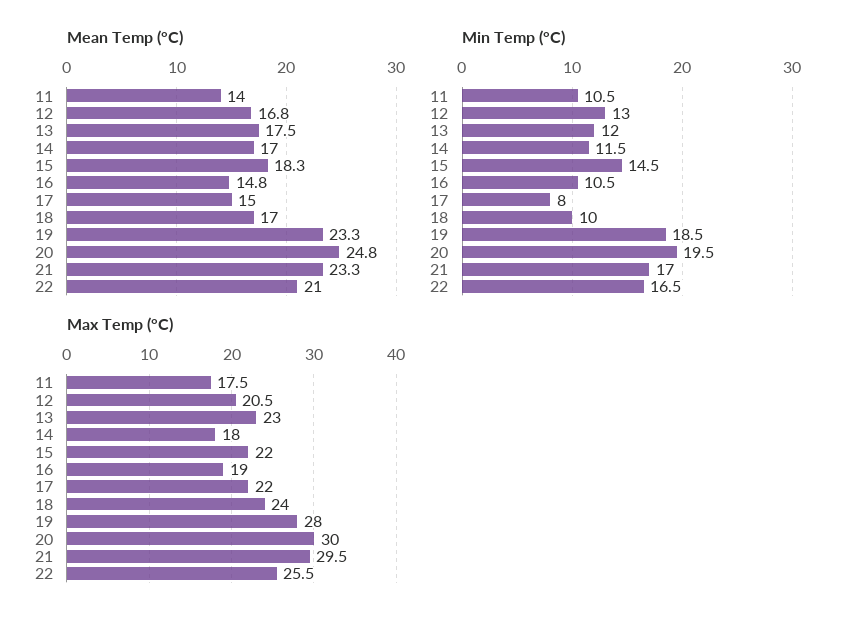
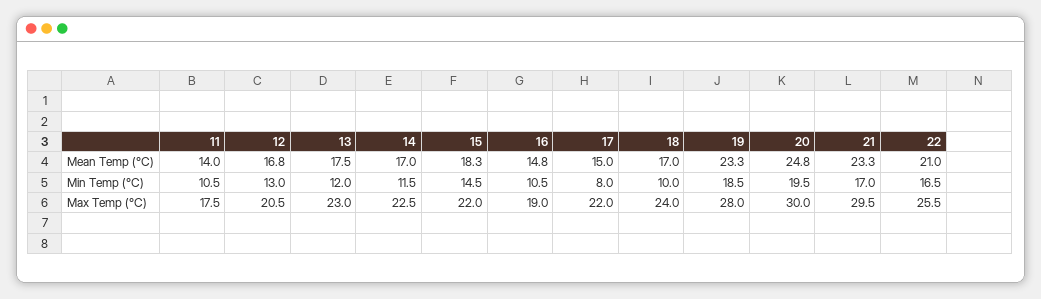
  {
    "Mean Temp (°C)": {
      "11": 14,
      "12": 16.8,
      "13": 17.5,
      "14": 17,
      "15": 18.3,
      "16": 14.8,
      "17": 15,
      "18": 17,
      "19": 23.3,
      "20": 24.8,
      "21": 23.3,
      "22": 21
    },
    "Min Temp (°C)": {
      "11": 10.5,
      "12": 13,
      "13": 12,
      "14": 11.5,
      "15": 14.5,
      "16": 10.5,
      "17": 8,
      "18": 10,
      "19": 18.5,
      "20": 19.5,
      "21": 17,
      "22": 16.5
    },
    "Max Temp (°C)": {
      "11": 17.5,
      "12": 20.5,
      "13": 23,
-     "14": 18,
+     "14": 22.5,
      "15": 22,
      "16": 19,
      "17": 22,
      "18": 24,
      "19": 28,
      "20": 30,
      "21": 29.5,
      "22": 25.5
    }
  }

